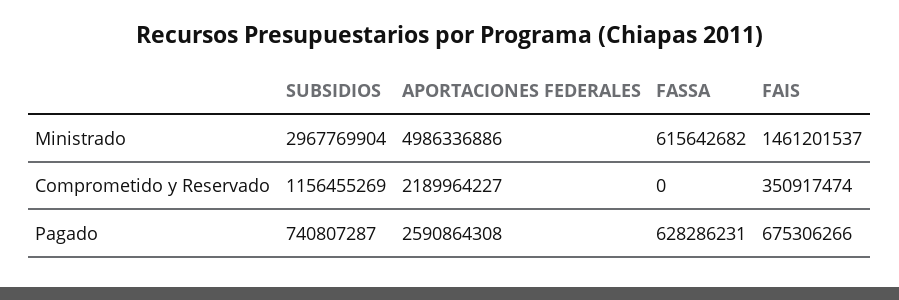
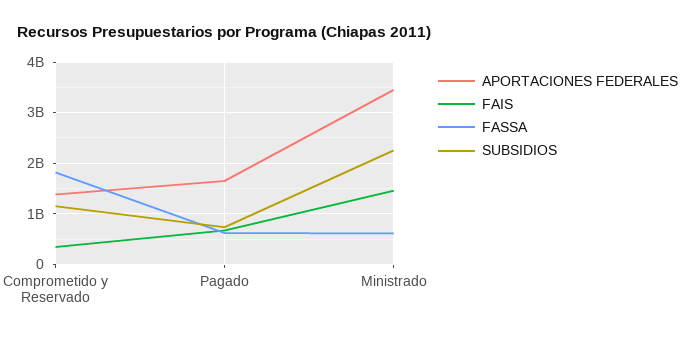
  {
    "SUBSIDIOS": {
-     "Ministrado": 2967769904,
+     "Ministrado": 2200000000,
      "Comprometido y Reservado": 1156455269,
      "Pagado": 740807287
    },
    "APORTACIONES FEDERALES": {
-     "Ministrado": 4986336886,
+     "Ministrado": 3400000000,
-     "Comprometido y Reservado": 2189964227,
+     "Comprometido y Reservado": 1400000000,
-     "Pagado": 2590864308
+     "Pagado": 1600000000
    },
    "FASSA": {
      "Ministrado": 615642682,
-     "Comprometido y Reservado": 0,
+     "Comprometido y Reservado": 1800000000,
      "Pagado": 628286231
    },
    "FAIS": {
      "Ministrado": 1461201537,
      "Comprometido y Reservado": 350917474,
      "Pagado": 675306266
    }
  }

